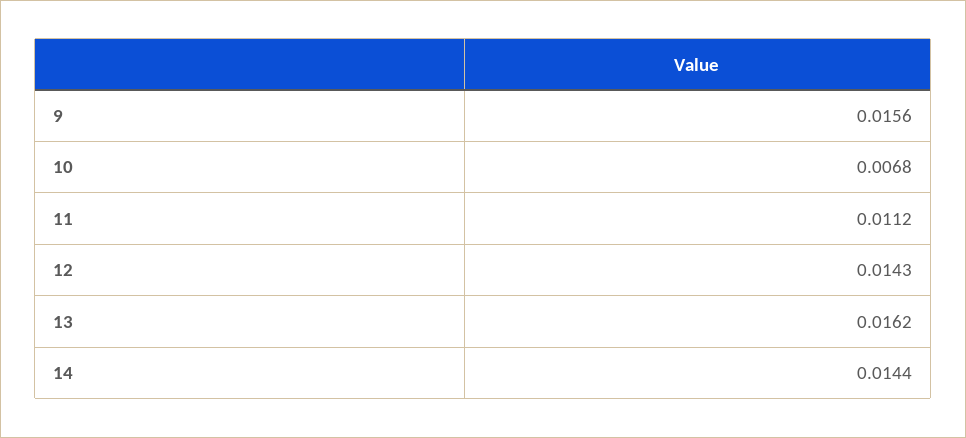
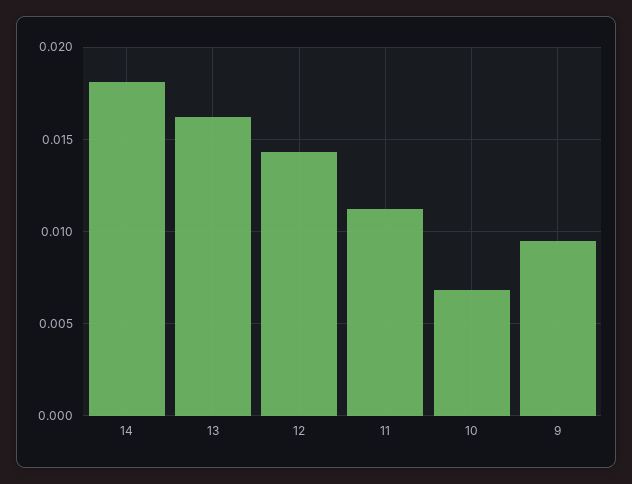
  {
-   "9": 0.0156,
+   "9": 0.0095,
    "10": 0.0068,
    "11": 0.0112,
    "12": 0.0143,
    "13": 0.0162,
-   "14": 0.0144
+   "14": 0.018
  }

